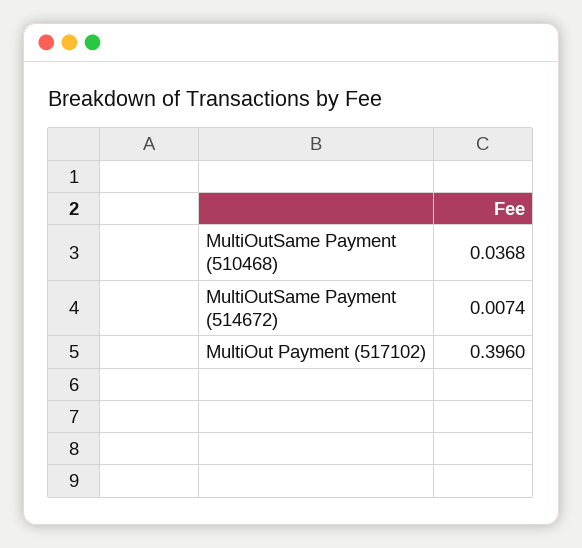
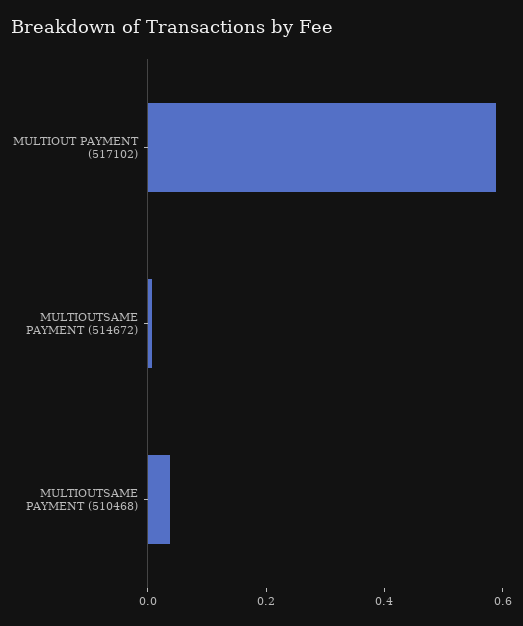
  {
    "MultiOutSame Payment (510468)": 0.0368,
    "MultiOutSame Payment (514672)": 0.0074,
-   "MultiOut Payment (517102)": 0.396
+   "MultiOut Payment (517102)": 0.6
  }

